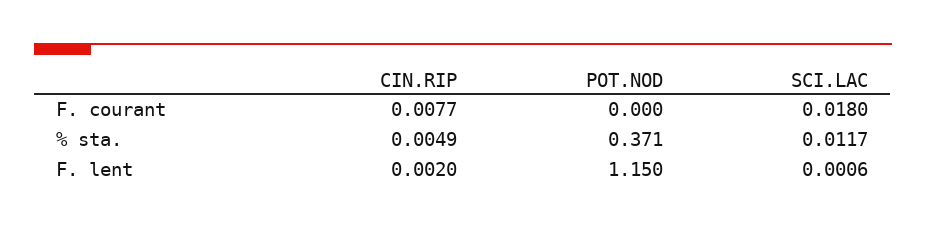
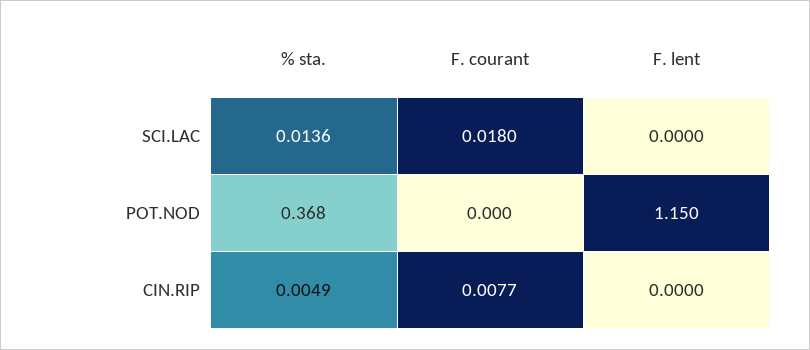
  {
    "CIN.RIP": {
      "F. courant": 0.0077,
      "% sta.": 0.0049,
-     "F. lent": 0.002
+     "F. lent": 0
    },
    "POT.NOD": {
      "F. courant": 0,
-     "% sta.": 0.371,
+     "% sta.": 0.368,
      "F. lent": 1.15
    },
    "SCI.LAC": {
      "F. courant": 0.018,
-     "% sta.": 0.0117,
+     "% sta.": 0.0136,
-     "F. lent": 0.0006
+     "F. lent": 0
    }
  }

